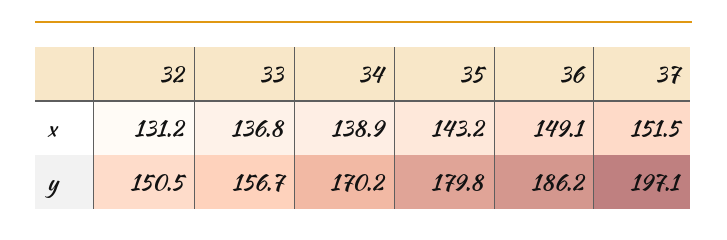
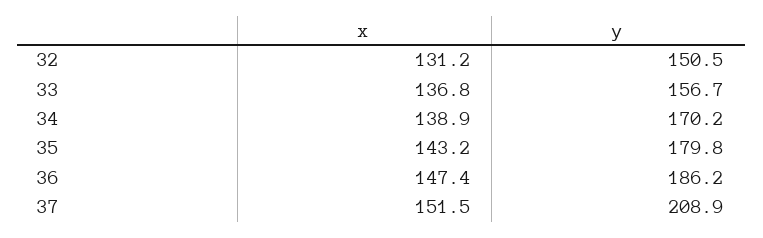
  {
    "32": {
      "x": 131.2,
      "y": 150.5
    },
    "33": {
      "x": 136.8,
      "y": 156.7
    },
    "34": {
      "x": 138.9,
      "y": 170.2
    },
    "35": {
      "x": 143.2,
      "y": 179.8
    },
    "36": {
-     "x": 149.1,
+     "x": 147.4,
      "y": 186.2
    },
    "37": {
      "x": 151.5,
-     "y": 197.1
+     "y": 208.9
    }
  }

